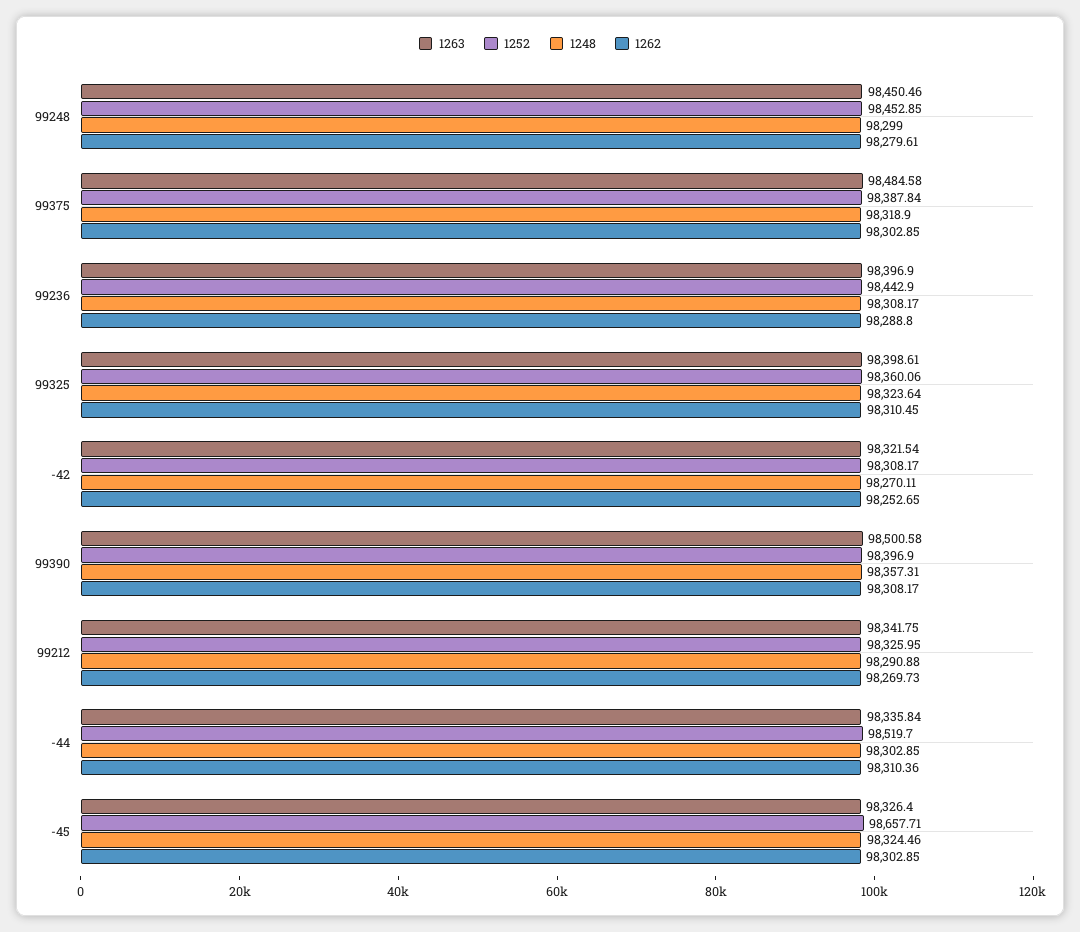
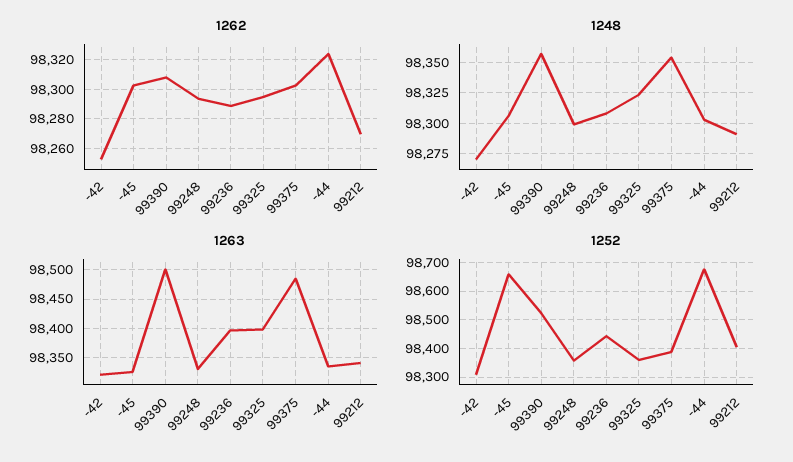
  {
    "1263": {
-     "99248": 98450.46,
+     "99248": 98325,
      "99375": 98484.58,
      "99236": 98396.9,
      "99325": 98398.61,
      "-42": 98321.54,
      "99390": 98500.58,
      "99212": 98341.75,
      "-44": 98335.84,
      "-45": 98326.4
    },
    "1252": {
-     "99248": 98452.85,
+     "99248": 98350,
      "99375": 98387.84,
      "99236": 98442.9,
      "99325": 98360.06,
      "-42": 98308.17,
-     "99390": 98396.9,
+     "99390": 98525,
-     "99212": 98325.95,
+     "99212": 98400,
-     "-44": 98519.7,
+     "-44": 98675,
      "-45": 98657.71
    },
    "1248": {
      "99248": 98299,
-     "99375": 98318.9,
+     "99375": 98355,
      "99236": 98308.17,
      "99325": 98323.64,
      "-42": 98270.11,
      "99390": 98357.31,
      "99212": 98290.88,
      "-44": 98302.85,
-     "-45": 98324.46
+     "-45": 98305
    },
    "1262": {
-     "99248": 98279.61,
+     "99248": 98295,
      "99375": 98302.85,
      "99236": 98288.8,
-     "99325": 98310.45,
+     "99325": 98295,
      "-42": 98252.65,
      "99390": 98308.17,
      "99212": 98269.73,
-     "-44": 98310.36,
+     "-44": 98325,
      "-45": 98302.85
    }
  }

